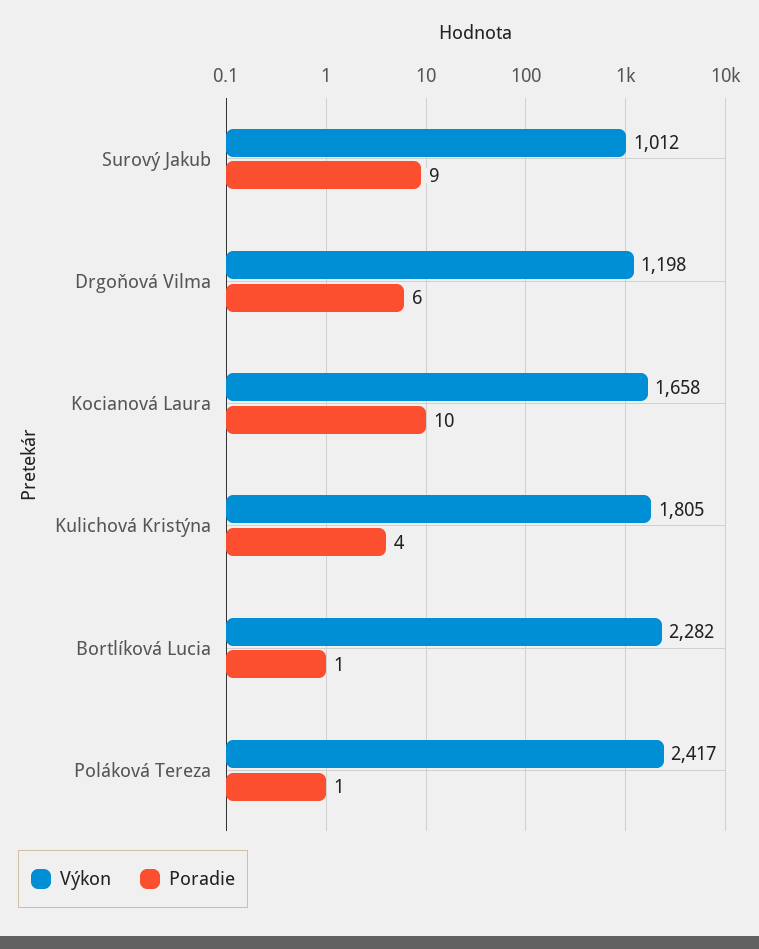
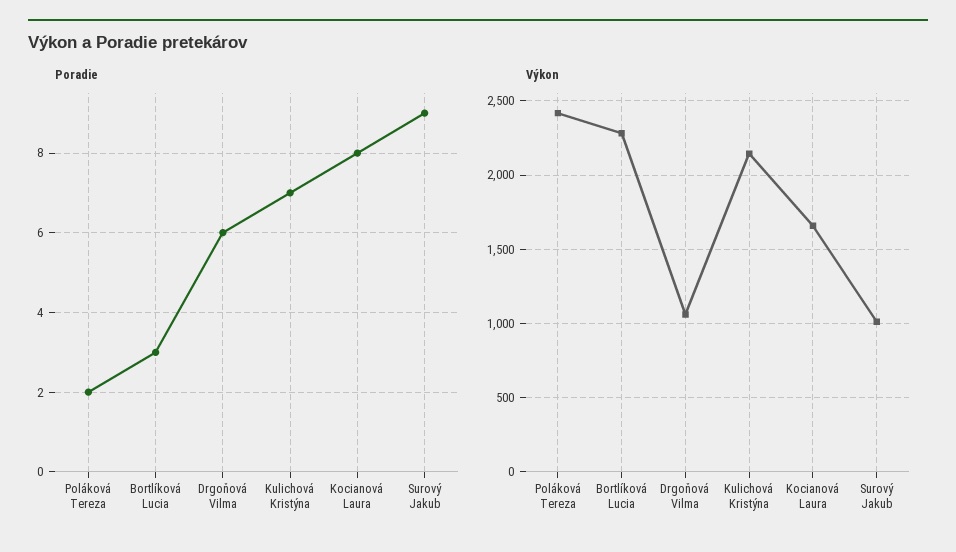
  {
    "Výkon": {
      "Surový Jakub": 1012,
-     "Drgoňová Vilma": 1198,
+     "Drgoňová Vilma": 1050,
      "Kocianová Laura": 1658,
-     "Kulichová Kristýna": 1805,
+     "Kulichová Kristýna": 2150,
      "Bortlíková Lucia": 2282,
      "Poláková Tereza": 2417
    },
    "Poradie": {
      "Surový Jakub": 9,
      "Drgoňová Vilma": 6,
-     "Kocianová Laura": 10,
+     "Kocianová Laura": 8,
-     "Kulichová Kristýna": 4,
+     "Kulichová Kristýna": 7,
-     "Bortlíková Lucia": 1,
+     "Bortlíková Lucia": 3,
-     "Poláková Tereza": 1
+     "Poláková Tereza": 2
    }
  }

